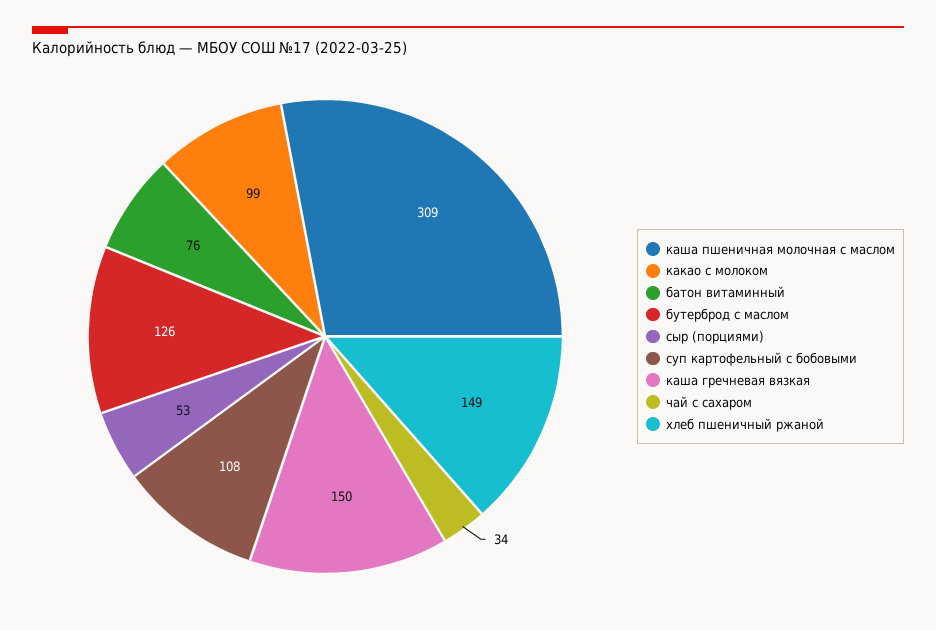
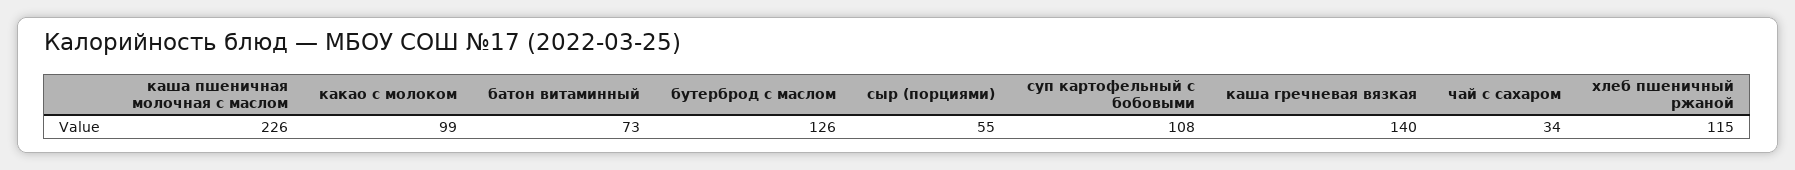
  {
-   "каша пшеничная молочная с маслом": 309,
+   "каша пшеничная молочная с маслом": 226,
    "какао с молоком": 99,
-   "батон витаминный": 76,
+   "батон витаминный": 73,
    "бутерброд с маслом": 126,
-   "сыр (порциями)": 53,
+   "сыр (порциями)": 55,
    "суп картофельный с бобовыми": 108,
-   "каша гречневая вязкая": 150,
+   "каша гречневая вязкая": 140,
    "чай с сахаром": 34,
-   "хлеб пшеничный ржаной": 149
+   "хлеб пшеничный ржаной": 115
  }

